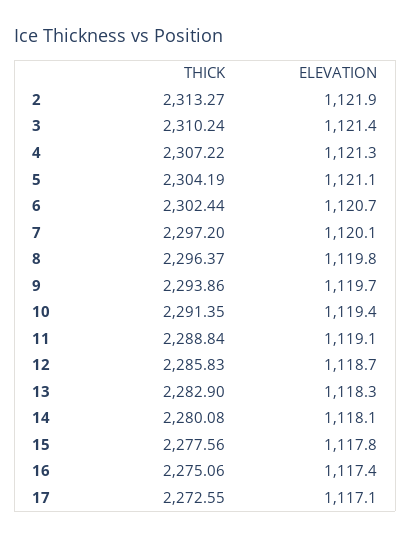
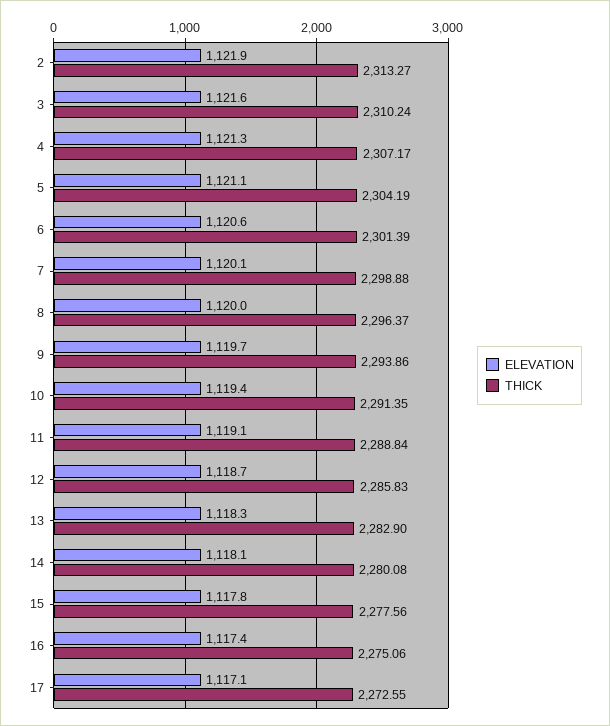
  {
    "THICK": {
      "2": 2313.27,
      "3": 2310.24,
-     "4": 2307.22,
+     "4": 2307.17,
      "5": 2304.19,
-     "6": 2302.44,
+     "6": 2301.39,
-     "7": 2297.2,
+     "7": 2298.88,
      "8": 2296.37,
      "9": 2293.86,
      "10": 2291.35,
      "11": 2288.84,
      "12": 2285.83,
      "13": 2282.9,
      "14": 2280.08,
      "15": 2277.56,
      "16": 2275.06,
      "17": 2272.55
    },
    "ELEVATION": {
      "2": 1121.9,
-     "3": 1121.4,
+     "3": 1121.6,
      "4": 1121.3,
      "5": 1121.1,
-     "6": 1120.7,
+     "6": 1120.6,
      "7": 1120.1,
-     "8": 1119.8,
+     "8": 1120,
      "9": 1119.7,
      "10": 1119.4,
      "11": 1119.1,
      "12": 1118.7,
      "13": 1118.3,
      "14": 1118.1,
      "15": 1117.8,
      "16": 1117.4,
      "17": 1117.1
    }
  }

